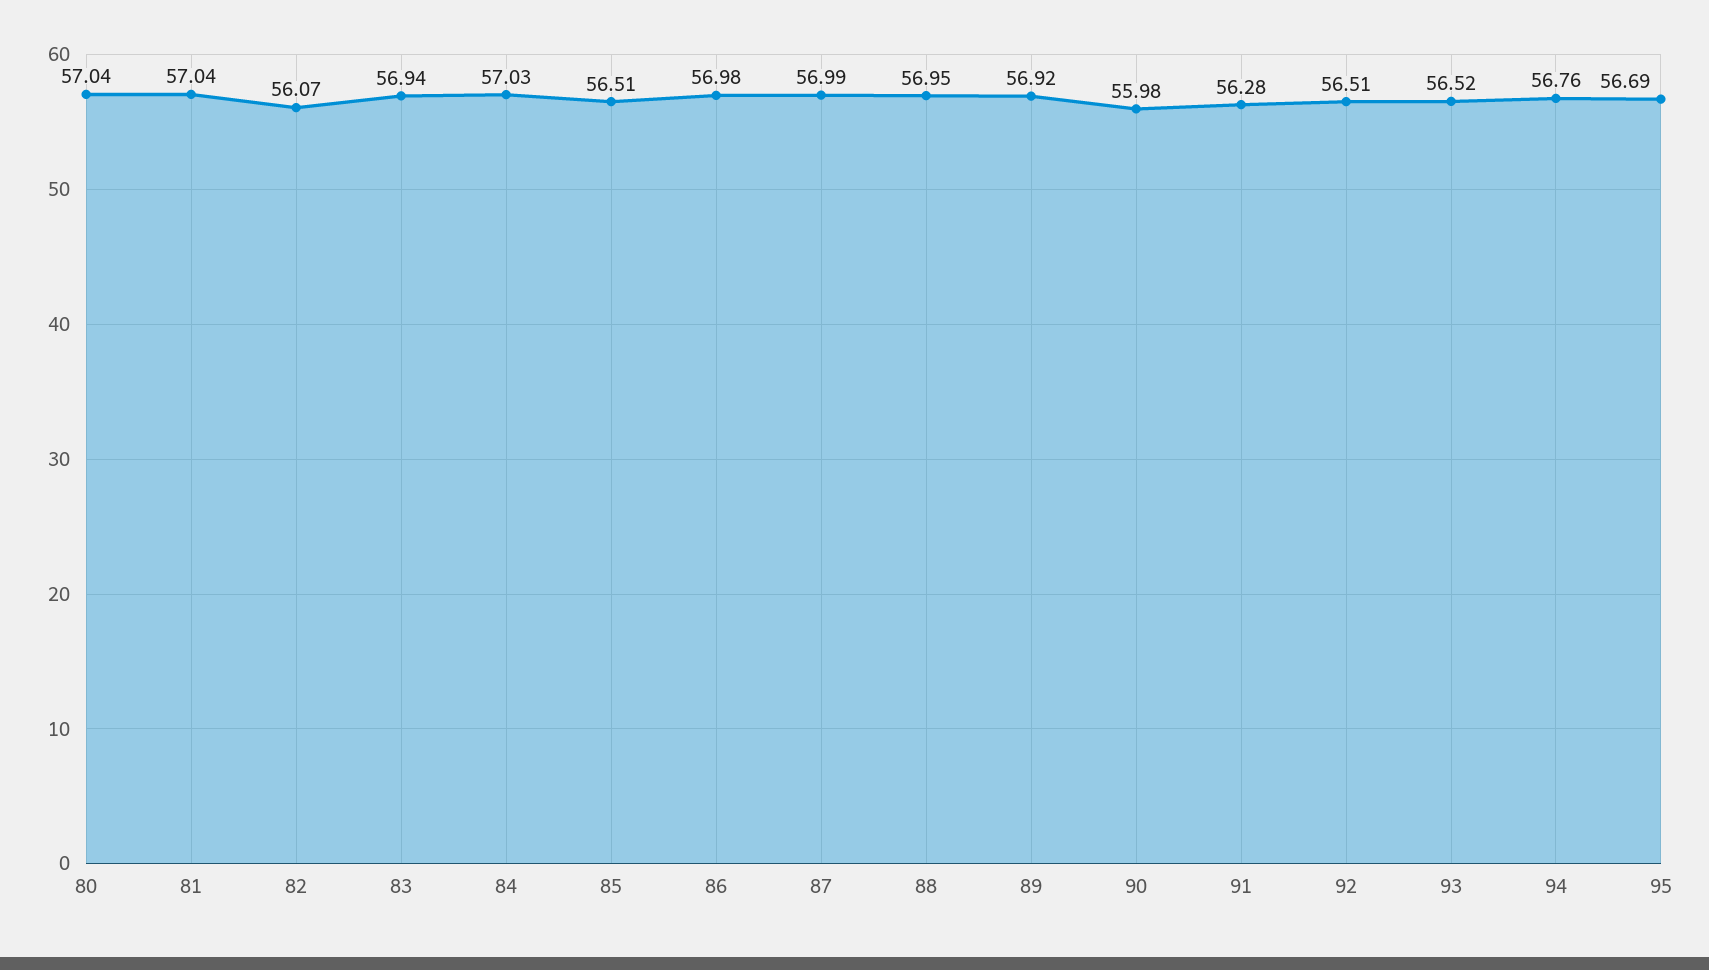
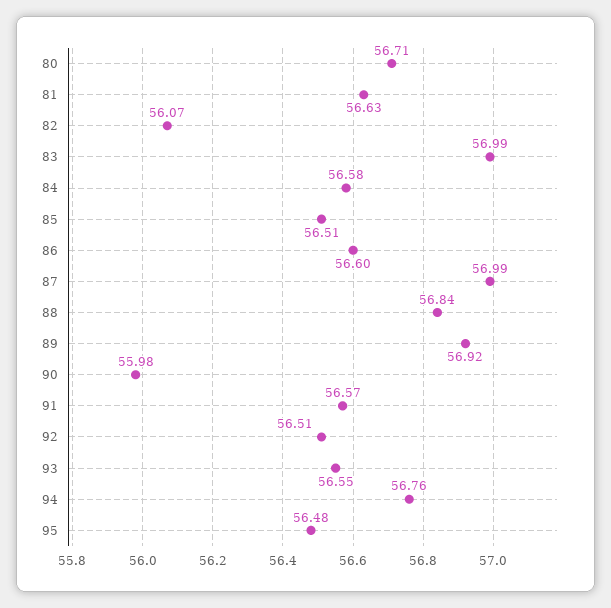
  {
-   "80": 57.04,
+   "80": 56.71,
-   "81": 57.04,
+   "81": 56.63,
    "82": 56.07,
-   "83": 56.94,
+   "83": 56.99,
-   "84": 57.03,
+   "84": 56.58,
    "85": 56.51,
-   "86": 56.98,
+   "86": 56.6,
    "87": 56.99,
-   "88": 56.95,
+   "88": 56.84,
    "89": 56.92,
    "90": 55.98,
-   "91": 56.28,
+   "91": 56.57,
    "92": 56.51,
-   "93": 56.52,
+   "93": 56.55,
    "94": 56.76,
-   "95": 56.69
+   "95": 56.48
  }

